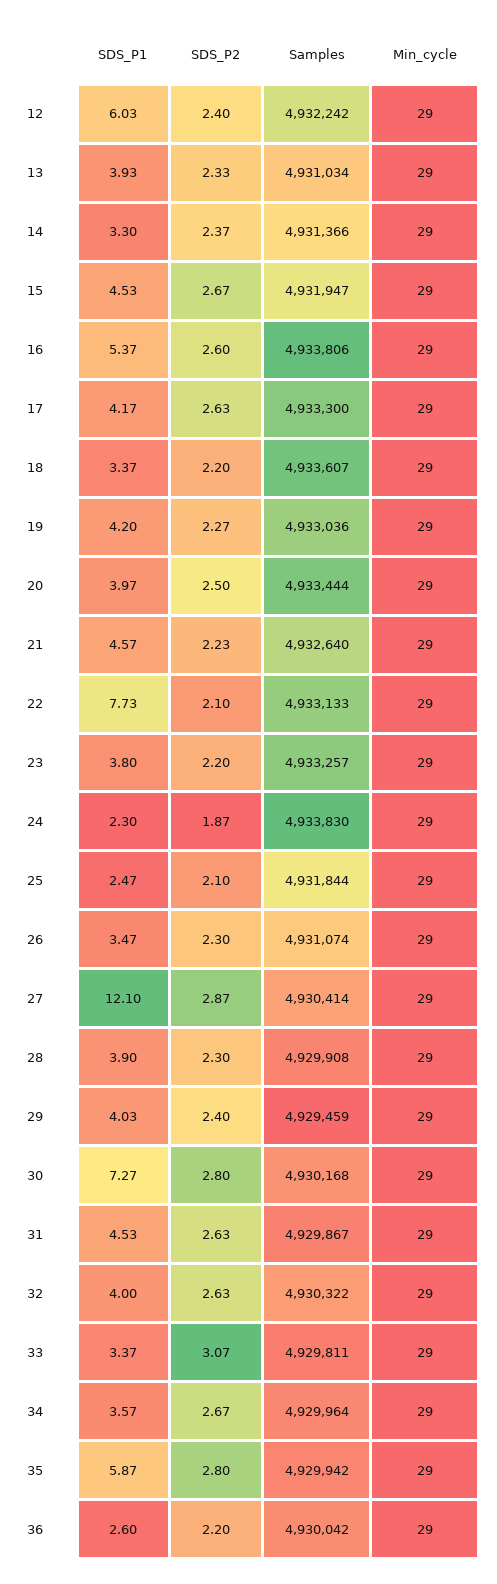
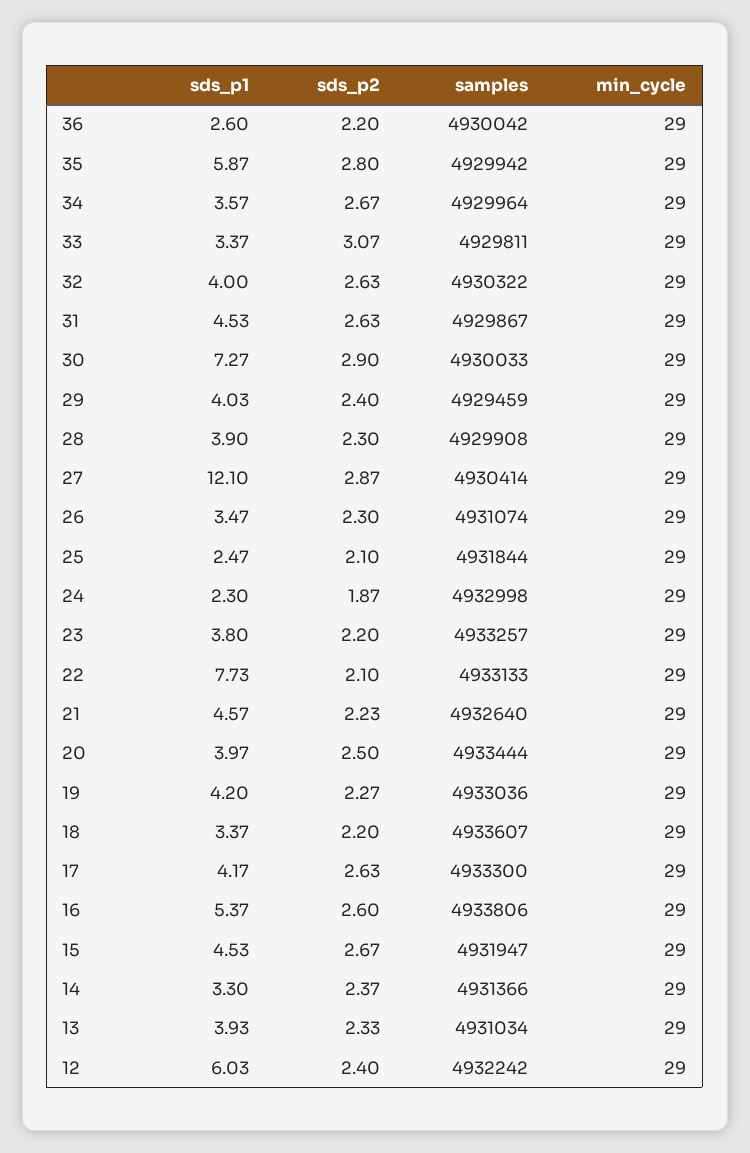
  {
    "SDS_P1": {
      "12": 6.03,
      "13": 3.93,
      "14": 3.3,
      "15": 4.53,
      "16": 5.37,
      "17": 4.17,
      "18": 3.37,
      "19": 4.2,
      "20": 3.97,
      "21": 4.57,
      "22": 7.73,
      "23": 3.8,
      "24": 2.3,
      "25": 2.47,
      "26": 3.47,
      "27": 12.1,
      "28": 3.9,
      "29": 4.03,
      "30": 7.27,
      "31": 4.53,
      "32": 4,
      "33": 3.37,
      "34": 3.57,
      "35": 5.87,
      "36": 2.6
    },
    "SDS_P2": {
      "12": 2.4,
      "13": 2.33,
      "14": 2.37,
      "15": 2.67,
      "16": 2.6,
      "17": 2.63,
      "18": 2.2,
      "19": 2.27,
      "20": 2.5,
      "21": 2.23,
      "22": 2.1,
      "23": 2.2,
      "24": 1.87,
      "25": 2.1,
      "26": 2.3,
      "27": 2.87,
      "28": 2.3,
      "29": 2.4,
-     "30": 2.8,
+     "30": 2.9,
      "31": 2.63,
      "32": 2.63,
      "33": 3.07,
      "34": 2.67,
      "35": 2.8,
      "36": 2.2
    },
    "Samples": {
      "12": 4932242,
      "13": 4931034,
      "14": 4931366,
      "15": 4931947,
      "16": 4933806,
      "17": 4933300,
      "18": 4933607,
      "19": 4933036,
      "20": 4933444,
      "21": 4932640,
      "22": 4933133,
      "23": 4933257,
-     "24": 4933830,
+     "24": 4932998,
      "25": 4931844,
      "26": 4931074,
      "27": 4930414,
      "28": 4929908,
      "29": 4929459,
-     "30": 4930168,
+     "30": 4930033,
      "31": 4929867,
      "32": 4930322,
      "33": 4929811,
      "34": 4929964,
      "35": 4929942,
      "36": 4930042
    },
    "Min_cycle": {
      "12": 29,
      "13": 29,
      "14": 29,
      "15": 29,
      "16": 29,
      "17": 29,
      "18": 29,
      "19": 29,
      "20": 29,
      "21": 29,
      "22": 29,
      "23": 29,
      "24": 29,
      "25": 29,
      "26": 29,
      "27": 29,
      "28": 29,
      "29": 29,
      "30": 29,
      "31": 29,
      "32": 29,
      "33": 29,
      "34": 29,
      "35": 29,
      "36": 29
    }
  }

